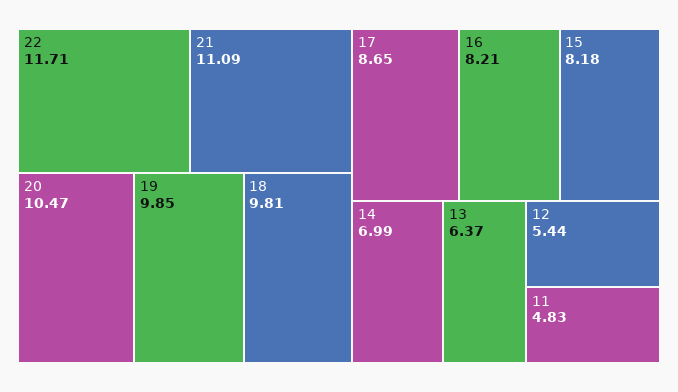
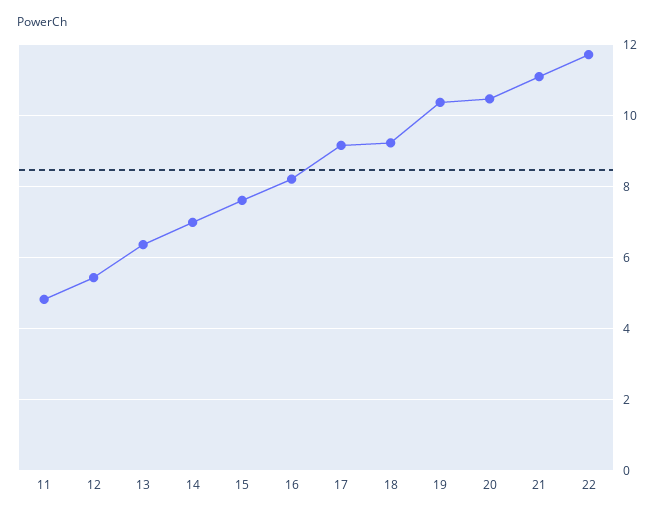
  {
    "22": 11.71,
    "21": 11.09,
    "20": 10.47,
-   "19": 9.85,
+   "19": 10.4,
-   "18": 9.81,
+   "18": 9.2,
-   "17": 8.65,
+   "17": 9.2,
    "16": 8.21,
-   "15": 8.18,
+   "15": 7.6,
    "14": 6.99,
    "13": 6.37,
    "12": 5.44,
    "11": 4.83
  }

